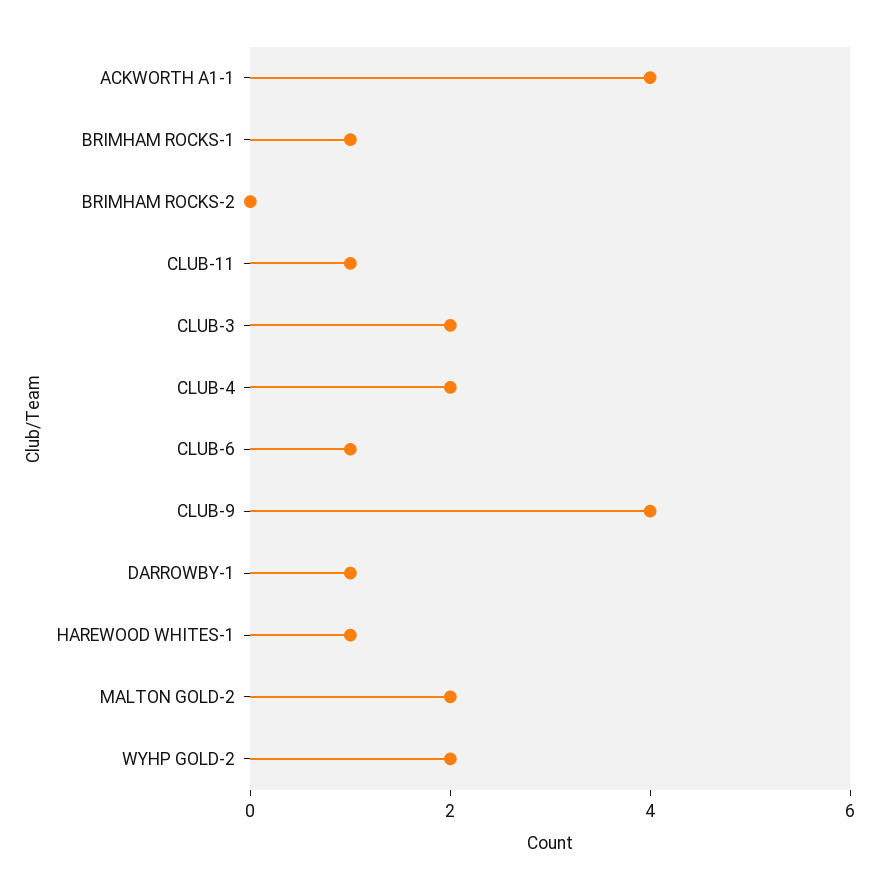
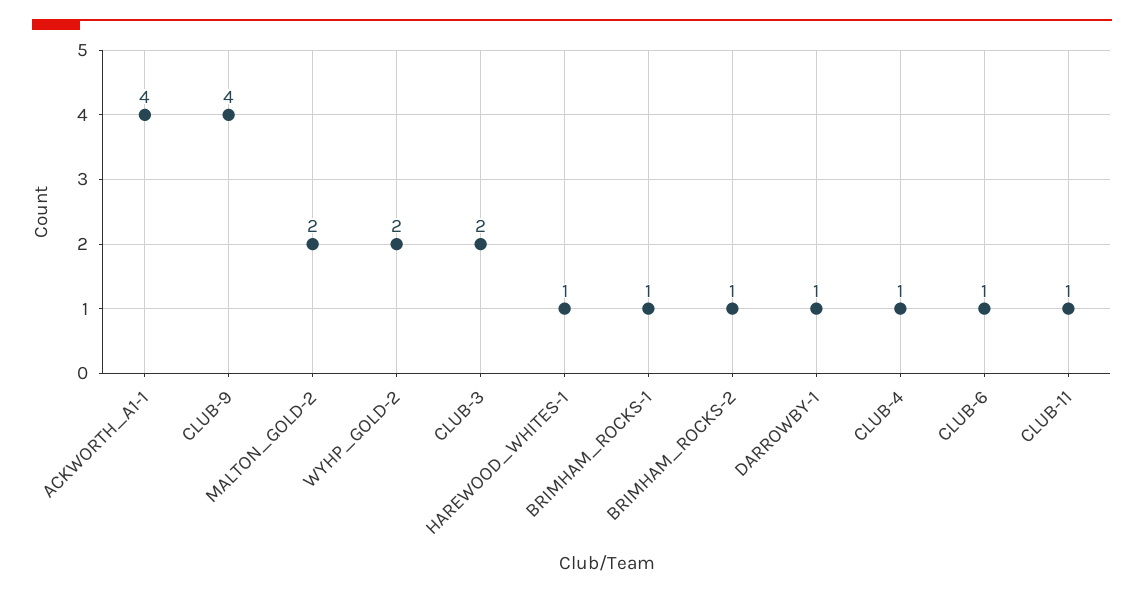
  {
    "ACKWORTH A1-1": 4,
    "BRIMHAM ROCKS-1": 1,
-   "BRIMHAM ROCKS-2": 0,
+   "BRIMHAM ROCKS-2": 1,
    "CLUB-11": 1,
    "CLUB-3": 2,
-   "CLUB-4": 2,
+   "CLUB-4": 1,
    "CLUB-6": 1,
    "CLUB-9": 4,
    "DARROWBY-1": 1,
    "HAREWOOD WHITES-1": 1,
    "MALTON GOLD-2": 2,
    "WYHP GOLD-2": 2
  }

